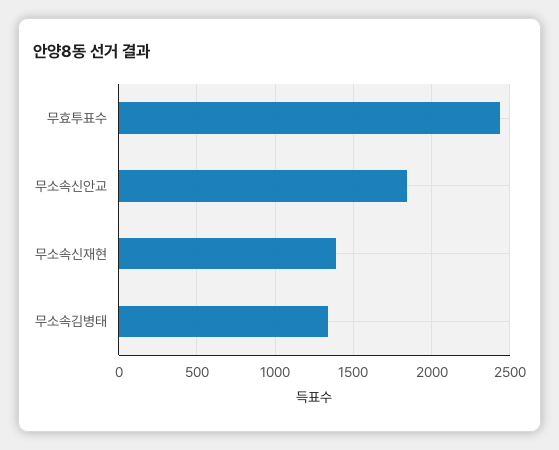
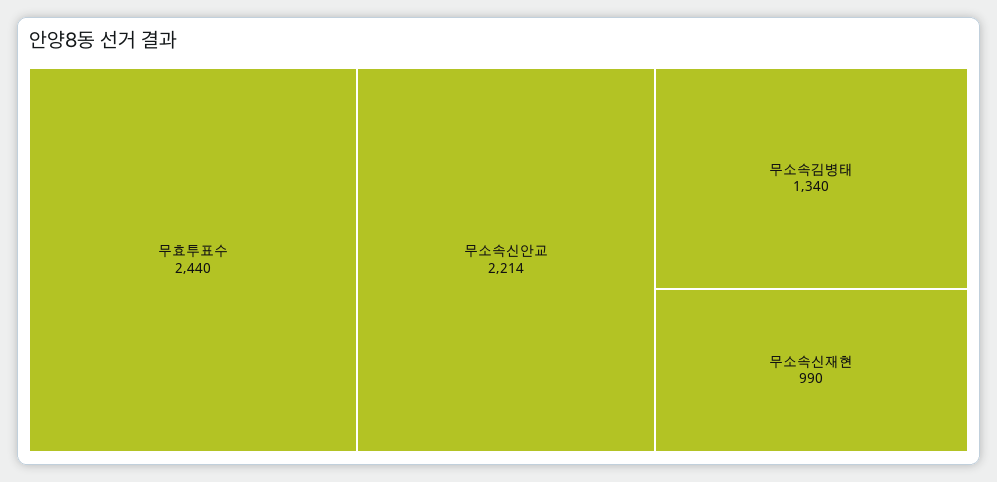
  {
    "무효투표수": 2440,
-   "무소속신안교": 1850,
+   "무소속신안교": 2214,
-   "무소속신재현": 1400,
+   "무소속신재현": 990,
    "무소속김병태": 1340
  }

